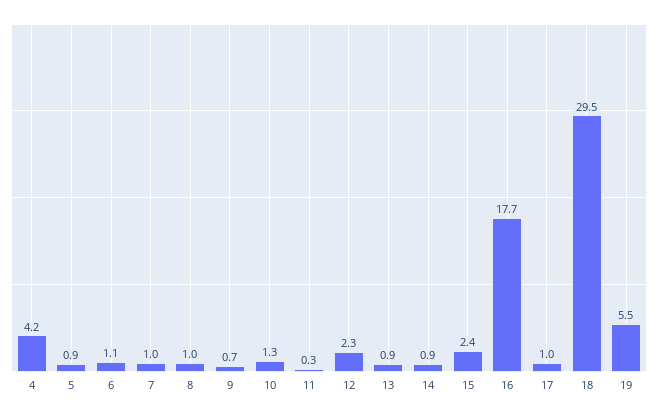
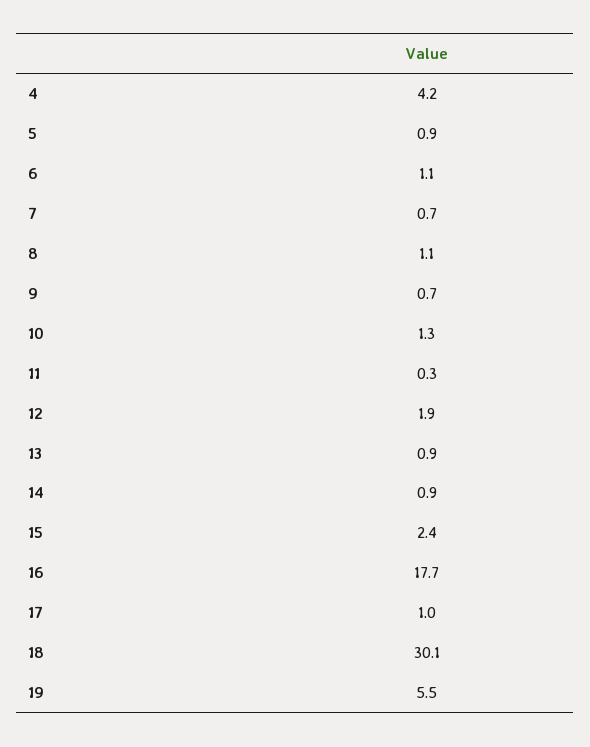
  {
    "4": 4.2,
    "5": 0.9,
    "6": 1.1,
-   "7": 1,
+   "7": 0.7,
-   "8": 1,
+   "8": 1.1,
    "9": 0.7,
    "10": 1.3,
    "11": 0.3,
-   "12": 2.3,
+   "12": 1.9,
    "13": 0.9,
    "14": 0.9,
    "15": 2.4,
    "16": 17.7,
    "17": 1,
-   "18": 29.5,
+   "18": 30.1,
    "19": 5.5
  }

